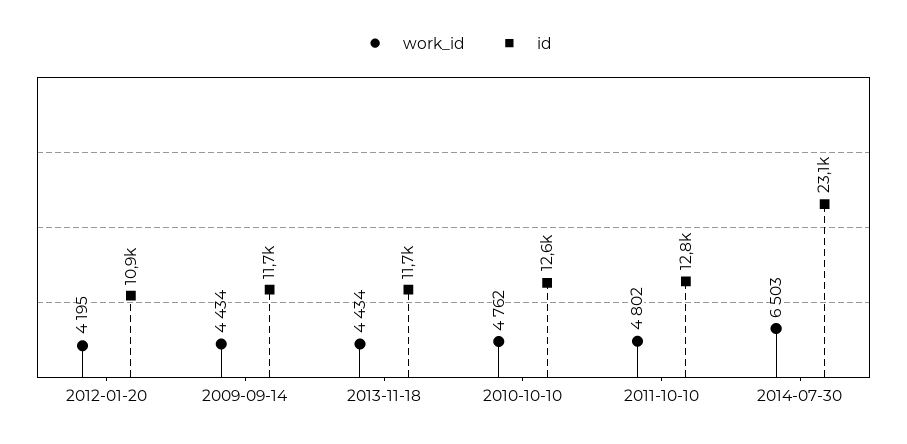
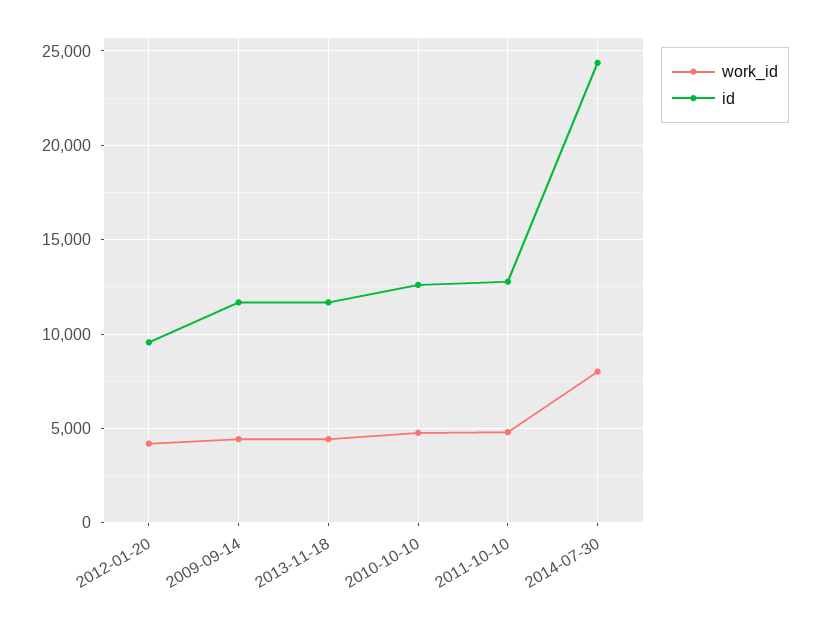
  {
    "work_id": {
      "2012-01-20": 4195,
      "2009-09-14": 4434,
      "2013-11-18": 4434,
      "2010-10-10": 4762,
      "2011-10-10": 4802,
-     "2014-07-30": 6503
+     "2014-07-30": 8000
    },
    "id": {
-     "2012-01-20": 10900,
+     "2012-01-20": 9500,
      "2009-09-14": 11700,
      "2013-11-18": 11700,
      "2010-10-10": 12600,
      "2011-10-10": 12800,
-     "2014-07-30": 23100
+     "2014-07-30": 24500
    }
  }

